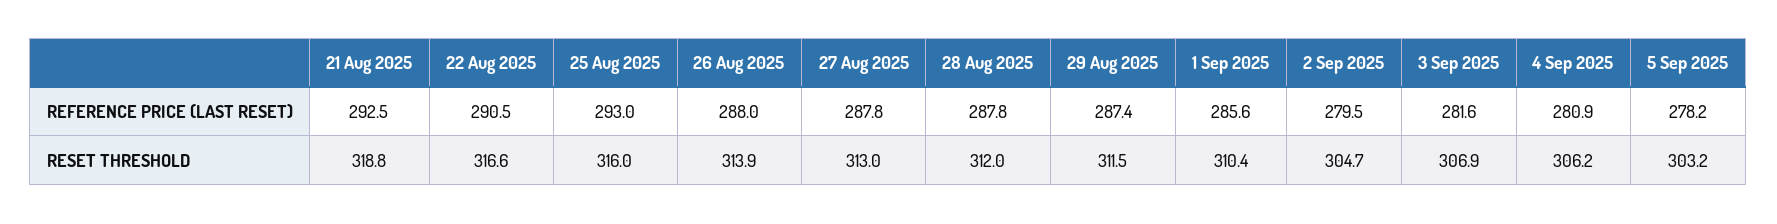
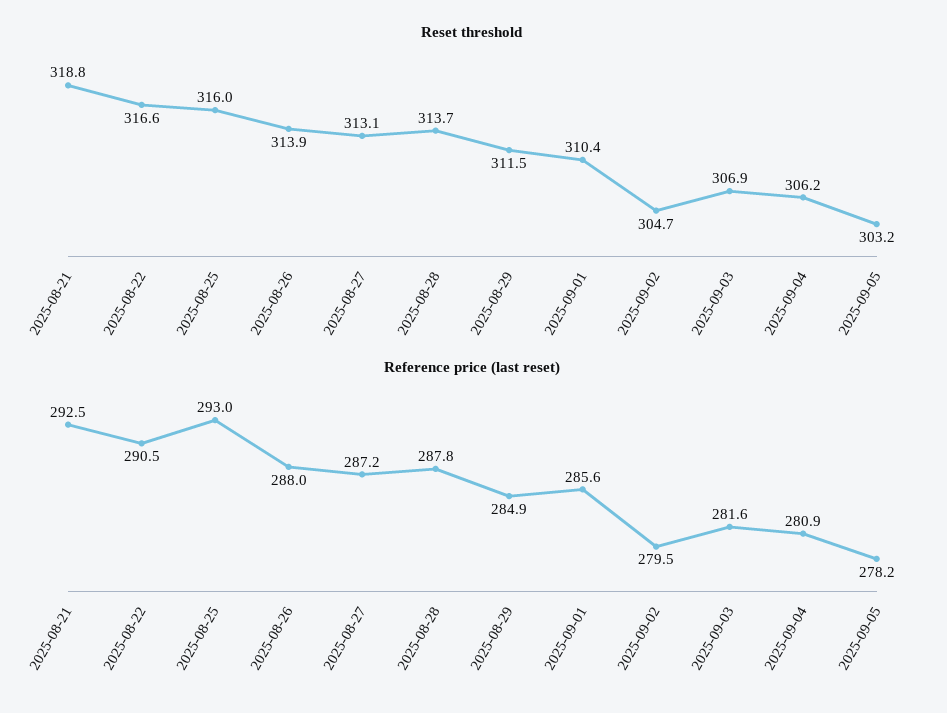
  {
    "REFERENCE PRICE (LAST RESET)": {
      "21 Aug 2025": 292.5,
      "22 Aug 2025": 290.5,
      "25 Aug 2025": 293,
      "26 Aug 2025": 288,
-     "27 Aug 2025": 287.8,
+     "27 Aug 2025": 287.2,
      "28 Aug 2025": 287.8,
-     "29 Aug 2025": 287.4,
+     "29 Aug 2025": 284.9,
      "1 Sep 2025": 285.6,
      "2 Sep 2025": 279.5,
      "3 Sep 2025": 281.6,
      "4 Sep 2025": 280.9,
      "5 Sep 2025": 278.2
    },
    "RESET THRESHOLD": {
      "21 Aug 2025": 318.8,
      "22 Aug 2025": 316.6,
      "25 Aug 2025": 316,
      "26 Aug 2025": 313.9,
-     "27 Aug 2025": 313,
+     "27 Aug 2025": 313.1,
-     "28 Aug 2025": 312,
+     "28 Aug 2025": 313.7,
      "29 Aug 2025": 311.5,
      "1 Sep 2025": 310.4,
      "2 Sep 2025": 304.7,
      "3 Sep 2025": 306.9,
      "4 Sep 2025": 306.2,
      "5 Sep 2025": 303.2
    }
  }

